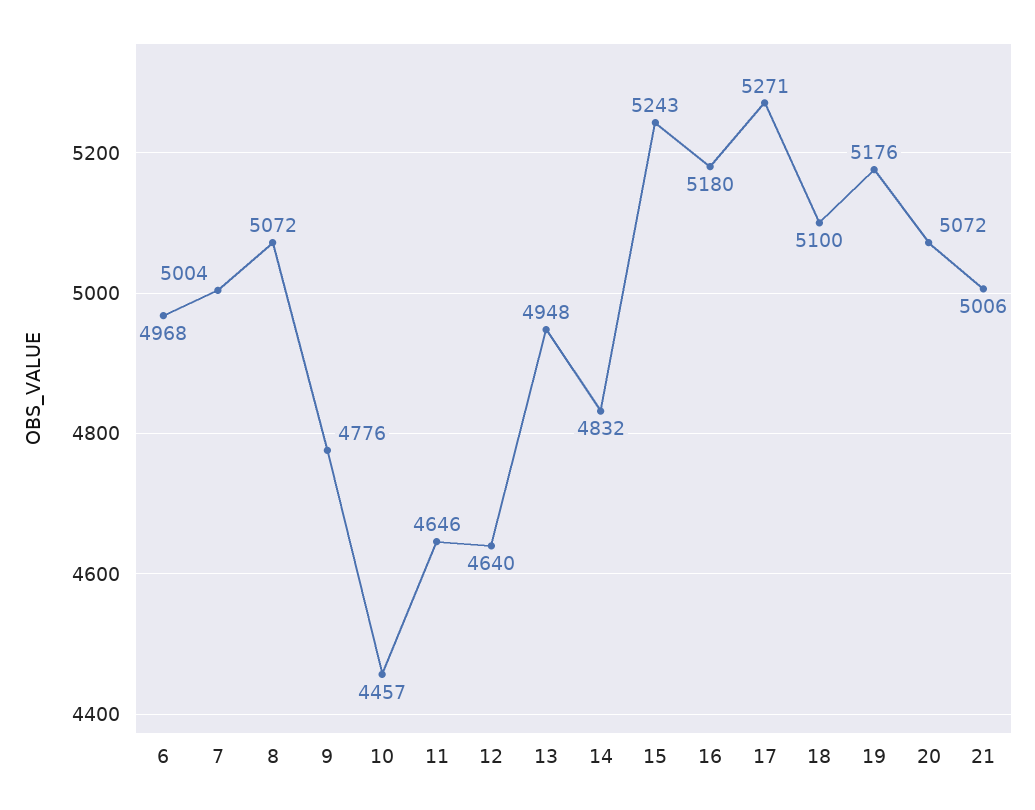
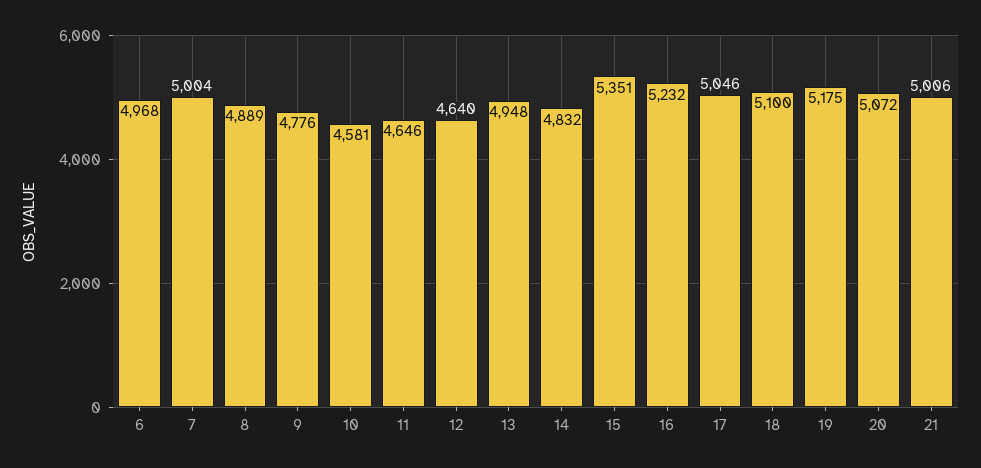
  {
    "6": 4968,
    "7": 5004,
-   "8": 5072,
+   "8": 4889,
    "9": 4776,
-   "10": 4457,
+   "10": 4581,
    "11": 4646,
    "12": 4640,
    "13": 4948,
    "14": 4832,
-   "15": 5243,
+   "15": 5351,
-   "16": 5180,
+   "16": 5232,
-   "17": 5271,
+   "17": 5046,
    "18": 5100,
-   "19": 5176,
+   "19": 5175,
    "20": 5072,
    "21": 5006
  }

